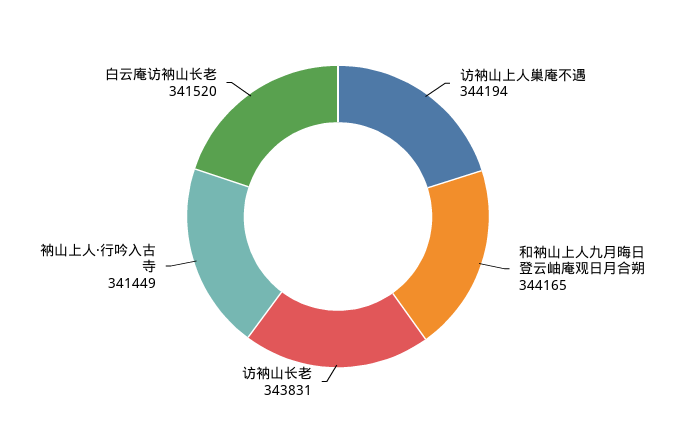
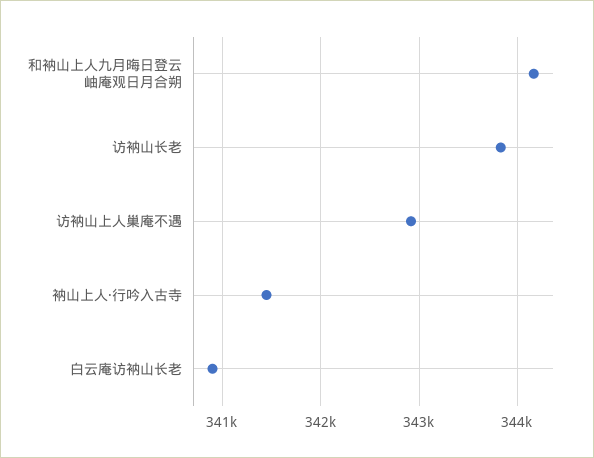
  {
-   "访衲山上人巢庵不遇": 344194,
+   "访衲山上人巢庵不遇": 342900,
    "和衲山上人九月晦日登云岫庵观日月合朔": 344165,
    "访衲山长老": 343831,
    "衲山上人·行吟入古寺": 341449,
-   "白云庵访衲山长老": 341520
+   "白云庵访衲山长老": 340900
  }

